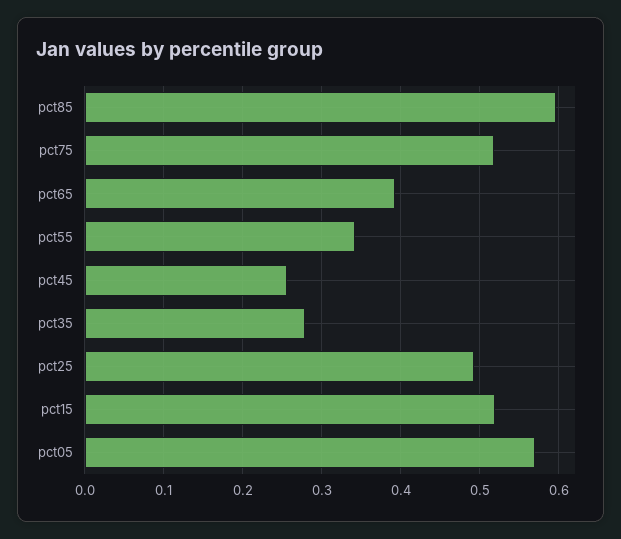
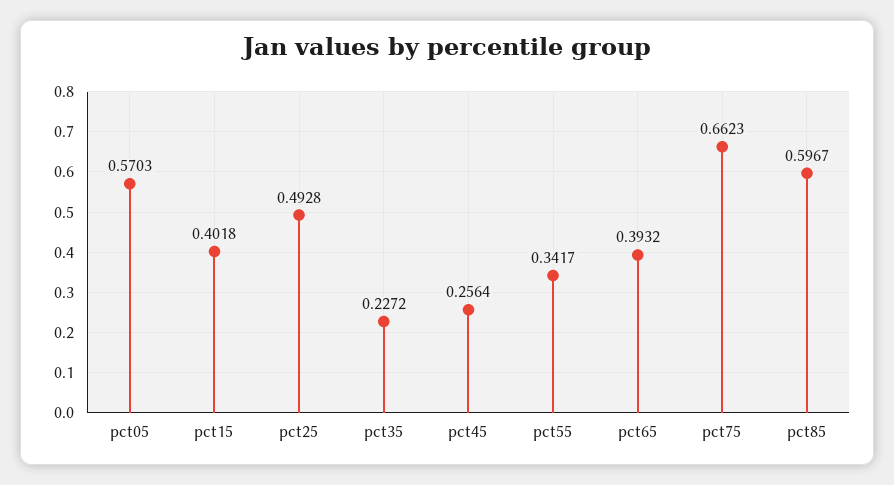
  {
    "pct85": 0.5967,
-   "pct75": 0.52,
+   "pct75": 0.6623,
    "pct65": 0.3932,
    "pct55": 0.3417,
    "pct45": 0.2564,
-   "pct35": 0.28,
+   "pct35": 0.2272,
    "pct25": 0.4928,
-   "pct15": 0.52,
+   "pct15": 0.4018,
    "pct05": 0.5703
  }

